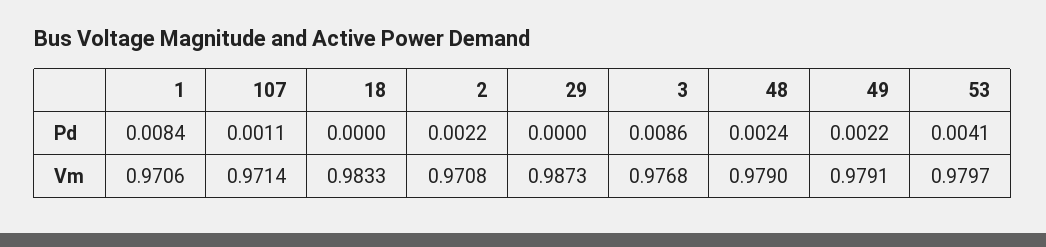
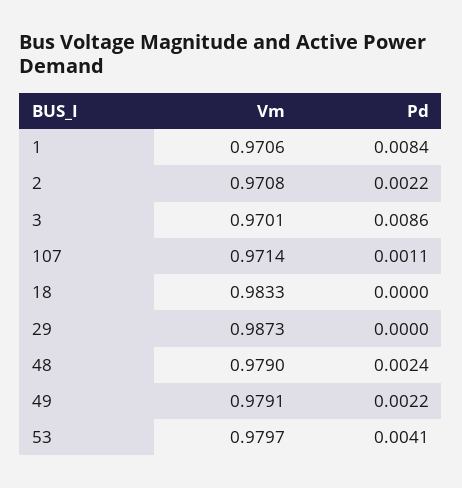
  {
    "1": {
      "Pd": 0.0084,
      "Vm": 0.9706
    },
    "107": {
      "Pd": 0.0011,
      "Vm": 0.9714
    },
    "18": {
      "Pd": 0,
      "Vm": 0.9833
    },
    "2": {
      "Pd": 0.0022,
      "Vm": 0.9708
    },
    "29": {
      "Pd": 0,
      "Vm": 0.9873
    },
    "3": {
      "Pd": 0.0086,
-     "Vm": 0.9768
+     "Vm": 0.9701
    },
    "48": {
      "Pd": 0.0024,
      "Vm": 0.979
    },
    "49": {
      "Pd": 0.0022,
      "Vm": 0.9791
    },
    "53": {
      "Pd": 0.0041,
      "Vm": 0.9797
    }
  }

